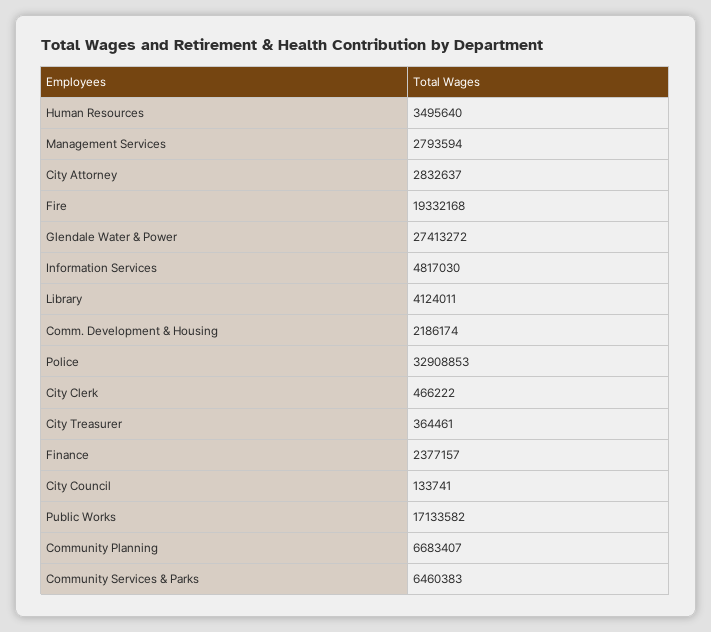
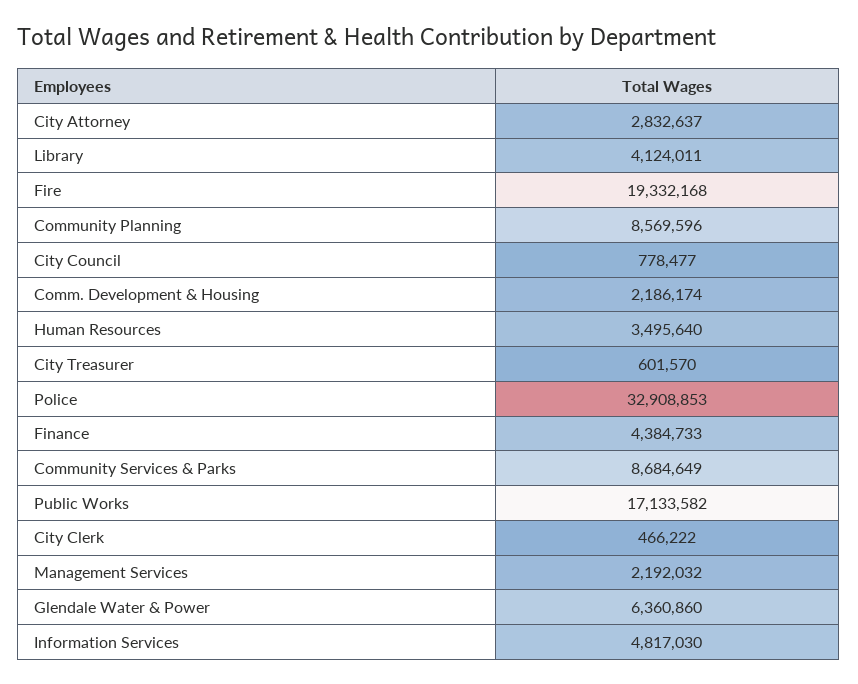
  {
    "Human Resources": 3495640,
-   "Management Services": 2793594,
+   "Management Services": 2192032,
    "City Attorney": 2832637,
    "Fire": 19332168,
-   "Glendale Water & Power": 27413272,
+   "Glendale Water & Power": 6360860,
    "Information Services": 4817030,
    "Library": 4124011,
    "Comm. Development & Housing": 2186174,
    "Police": 32908853,
    "City Clerk": 466222,
-   "City Treasurer": 364461,
+   "City Treasurer": 601570,
-   "Finance": 2377157,
+   "Finance": 4384733,
-   "City Council": 133741,
+   "City Council": 778477,
    "Public Works": 17133582,
-   "Community Planning": 6683407,
+   "Community Planning": 8569596,
-   "Community Services & Parks": 6460383
+   "Community Services & Parks": 8684649
  }

